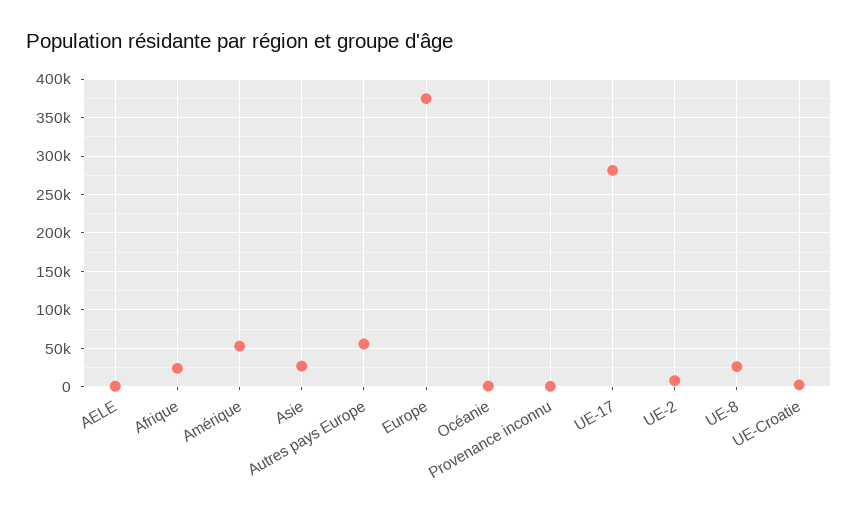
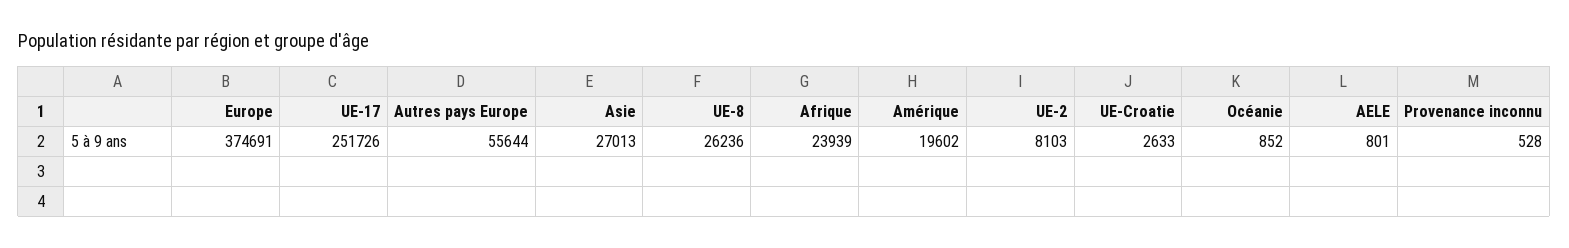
  {
    "AELE": 801,
    "Afrique": 23939,
-   "Amérique": 50000,
+   "Amérique": 19602,
    "Asie": 27013,
    "Autres pays Europe": 55644,
    "Europe": 374691,
    "Océanie": 852,
    "Provenance inconnu": 528,
-   "UE-17": 280000,
+   "UE-17": 251726,
    "UE-2": 8103,
    "UE-8": 26236,
    "UE-Croatie": 2633
  }

